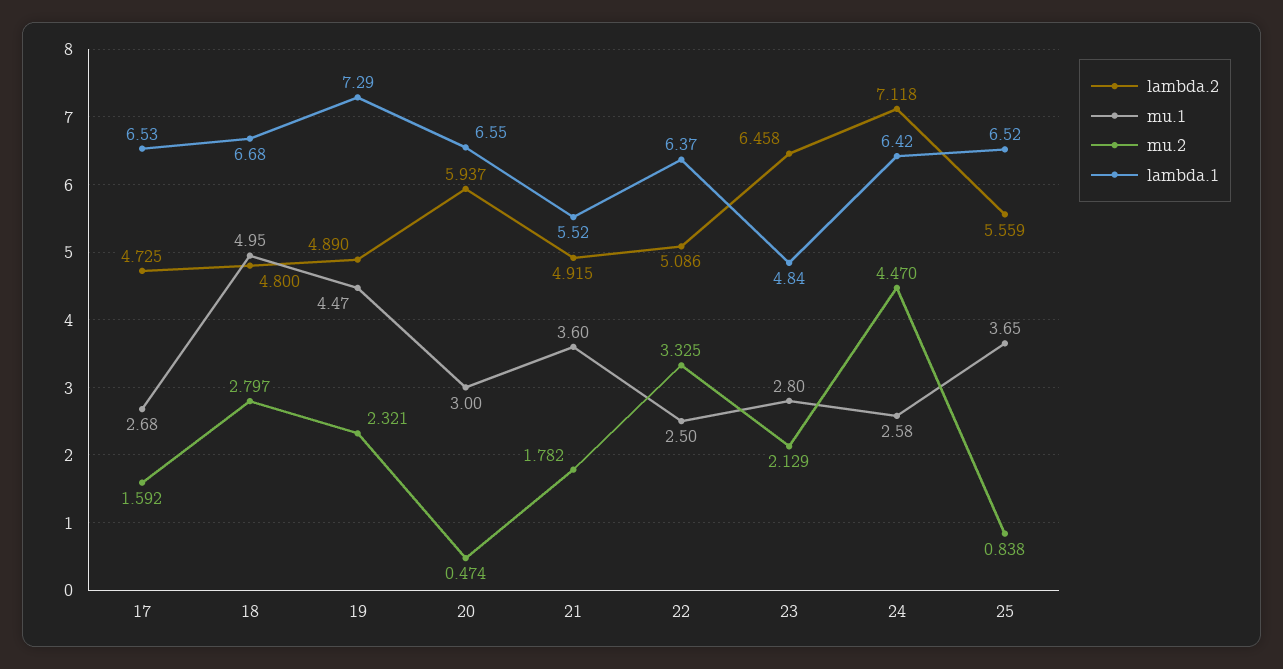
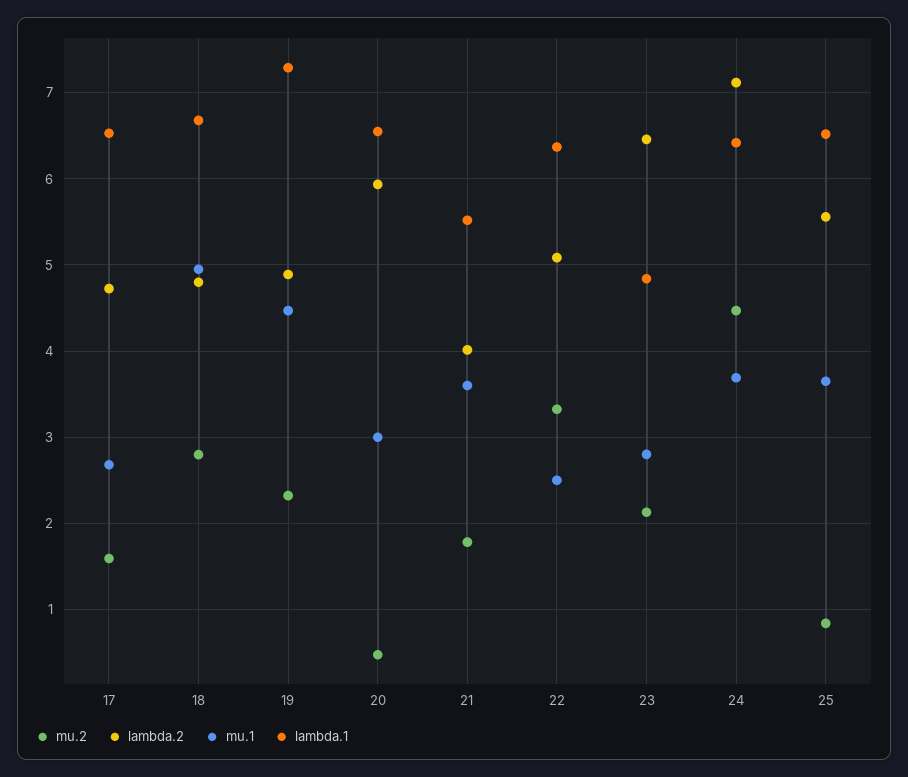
  {
    "lambda.2": {
      "17": 4.725,
      "18": 4.8,
      "19": 4.89,
      "20": 5.937,
-     "21": 4.915,
+     "21": 4,
      "22": 5.086,
      "23": 6.458,
      "24": 7.118,
      "25": 5.559
    },
    "mu.1": {
      "17": 2.68,
      "18": 4.95,
      "19": 4.47,
      "20": 3,
      "21": 3.6,
      "22": 2.5,
      "23": 2.8,
-     "24": 2.58,
+     "24": 3.7,
      "25": 3.65
    },
    "mu.2": {
      "17": 1.592,
      "18": 2.797,
      "19": 2.321,
      "20": 0.474,
      "21": 1.782,
      "22": 3.325,
      "23": 2.129,
      "24": 4.47,
      "25": 0.838
    },
    "lambda.1": {
      "17": 6.53,
      "18": 6.68,
      "19": 7.29,
      "20": 6.55,
      "21": 5.52,
      "22": 6.37,
      "23": 4.84,
      "24": 6.42,
      "25": 6.52
    }
  }

